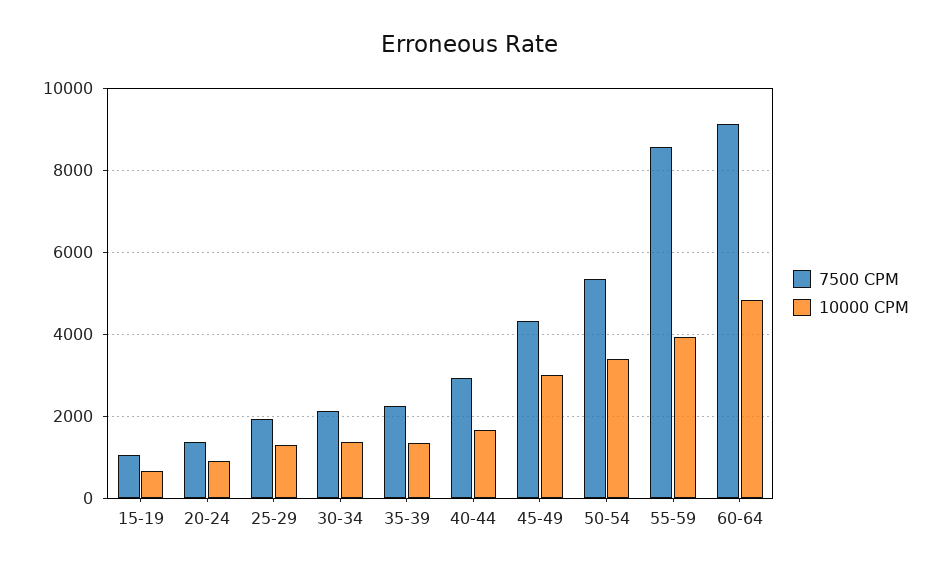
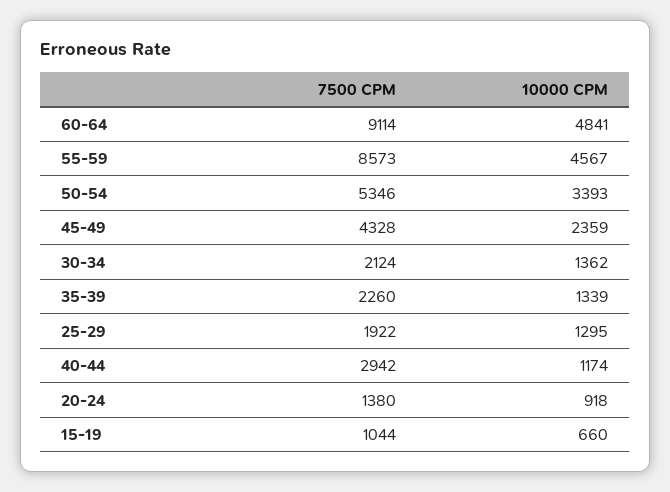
  {
    "7500 CPM": {
      "15-19": 1044,
      "20-24": 1380,
      "25-29": 1922,
      "30-34": 2124,
      "35-39": 2260,
      "40-44": 2942,
      "45-49": 4328,
      "50-54": 5346,
      "55-59": 8573,
      "60-64": 9114
    },
    "10000 CPM": {
      "15-19": 660,
      "20-24": 918,
      "25-29": 1295,
      "30-34": 1362,
      "35-39": 1339,
-     "40-44": 1600,
+     "40-44": 1174,
-     "45-49": 3000,
+     "45-49": 2359,
      "50-54": 3393,
-     "55-59": 4000,
+     "55-59": 4567,
      "60-64": 4841
    }
  }

